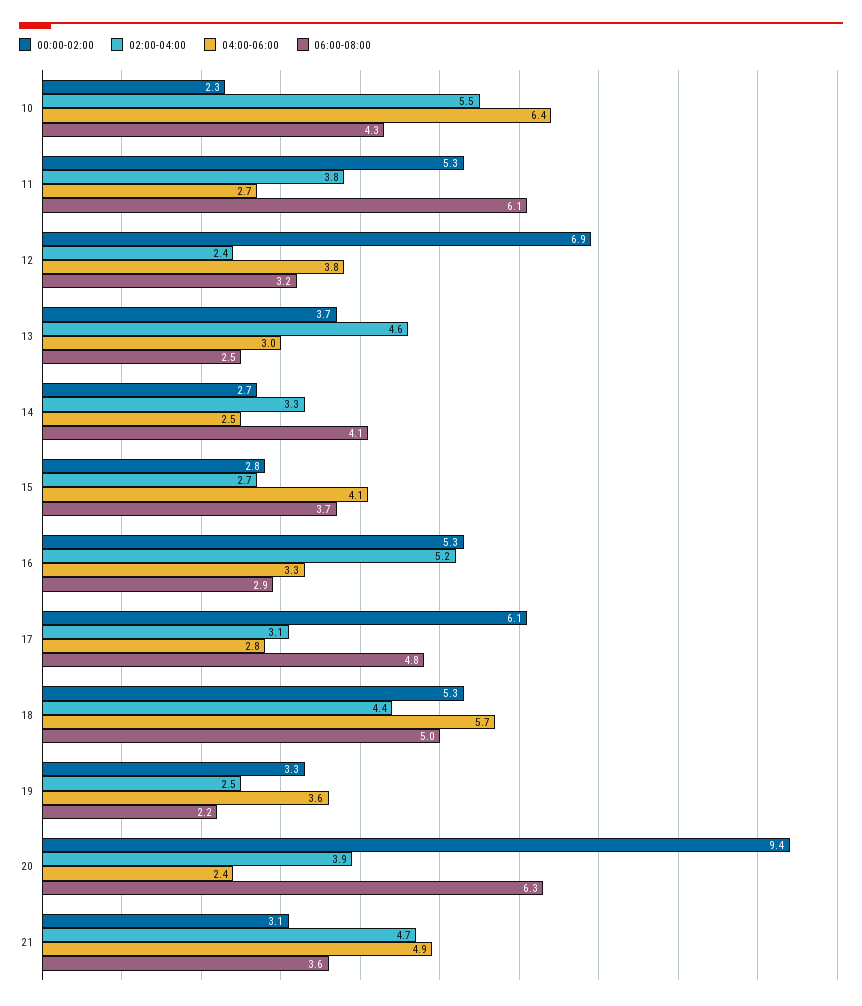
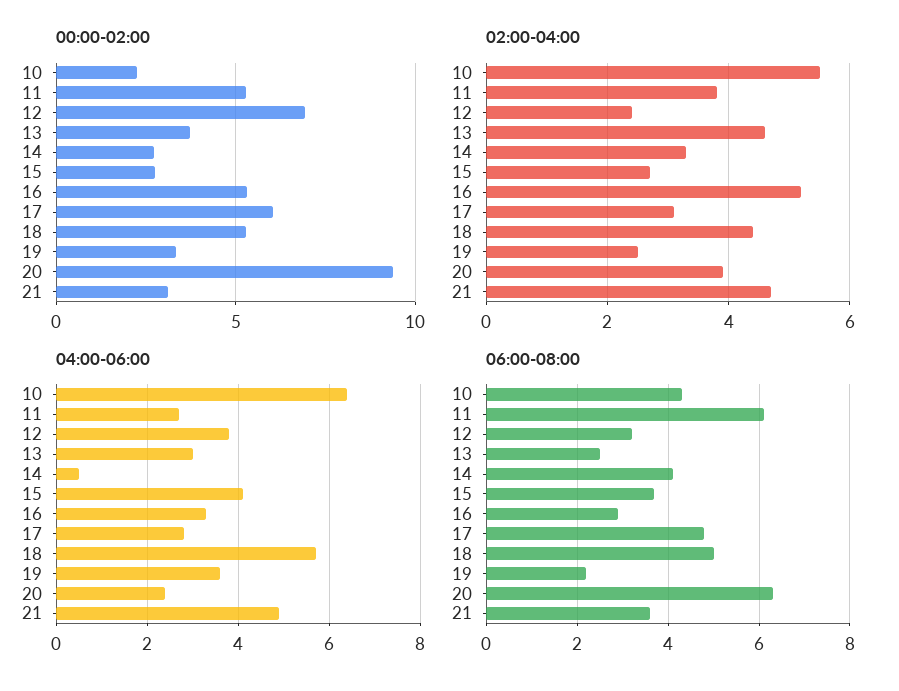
  {
    "00:00-02:00": {
      "10": 2.3,
      "11": 5.3,
      "12": 6.9,
      "13": 3.7,
      "14": 2.7,
      "15": 2.8,
      "16": 5.3,
      "17": 6.1,
      "18": 5.3,
      "19": 3.3,
      "20": 9.4,
      "21": 3.1
    },
    "02:00-04:00": {
      "10": 5.5,
      "11": 3.8,
      "12": 2.4,
      "13": 4.6,
      "14": 3.3,
      "15": 2.7,
      "16": 5.2,
      "17": 3.1,
      "18": 4.4,
      "19": 2.5,
      "20": 3.9,
      "21": 4.7
    },
    "04:00-06:00": {
      "10": 6.4,
      "11": 2.7,
      "12": 3.8,
      "13": 3,
-     "14": 2.5,
+     "14": 0.5,
      "15": 4.1,
      "16": 3.3,
      "17": 2.8,
      "18": 5.7,
      "19": 3.6,
      "20": 2.4,
      "21": 4.9
    },
    "06:00-08:00": {
      "10": 4.3,
      "11": 6.1,
      "12": 3.2,
      "13": 2.5,
      "14": 4.1,
      "15": 3.7,
      "16": 2.9,
      "17": 4.8,
      "18": 5,
      "19": 2.2,
      "20": 6.3,
      "21": 3.6
    }
  }

